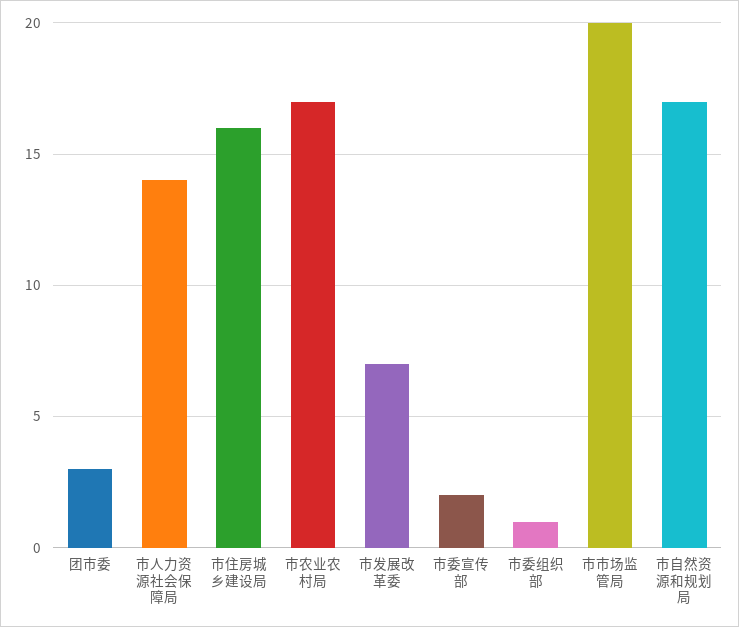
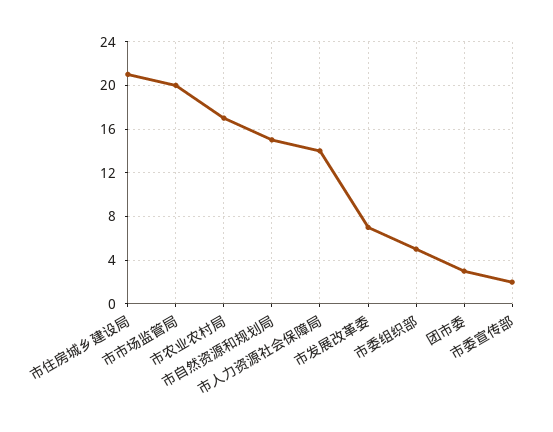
  {
    "团市委": 3,
    "市人力资源社会保障局": 14,
-   "市住房城乡建设局": 16,
+   "市住房城乡建设局": 21,
    "市农业农村局": 17,
    "市发展改革委": 7,
    "市委宣传部": 2,
-   "市委组织部": 1,
+   "市委组织部": 5,
    "市市场监管局": 20,
-   "市自然资源和规划局": 17
+   "市自然资源和规划局": 15
  }

